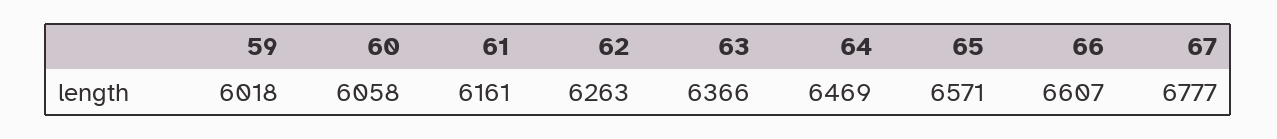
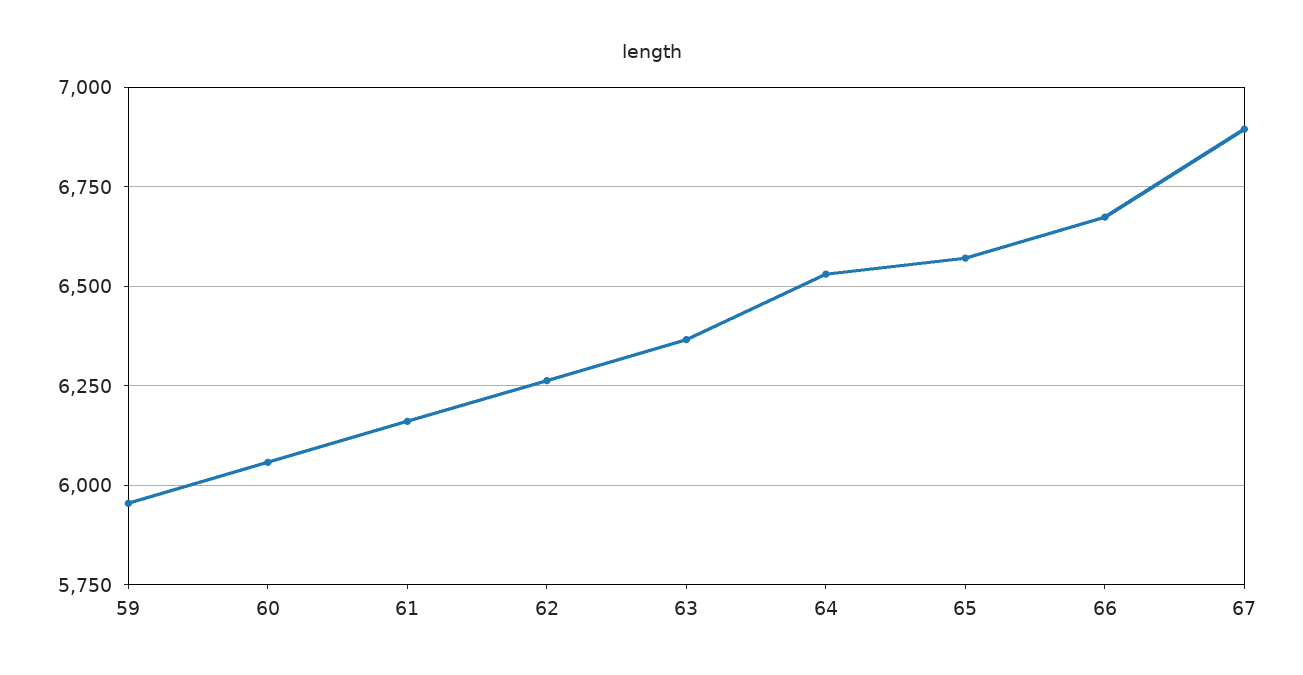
  {
-   "59": 6018,
+   "59": 5950,
    "60": 6058,
    "61": 6161,
    "62": 6263,
    "63": 6366,
-   "64": 6469,
+   "64": 6525,
    "65": 6571,
-   "66": 6607,
+   "66": 6675,
-   "67": 6777
+   "67": 6900
  }

